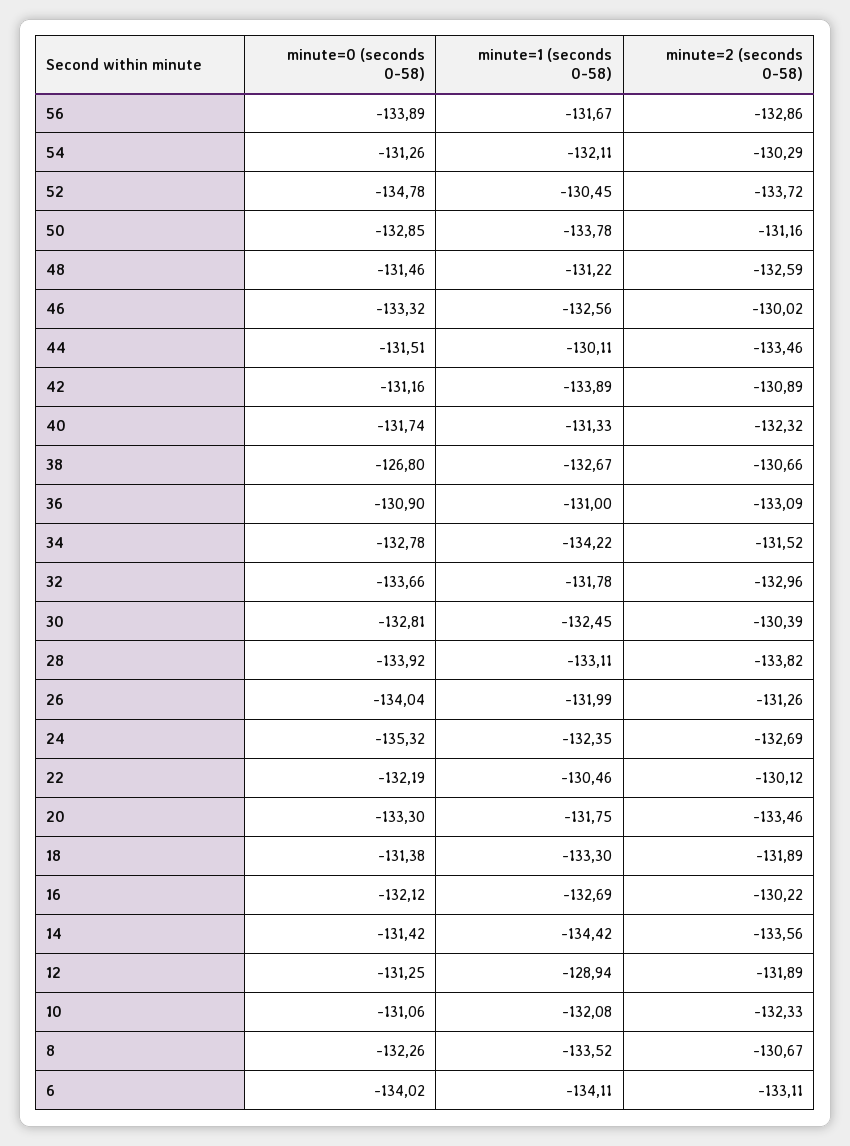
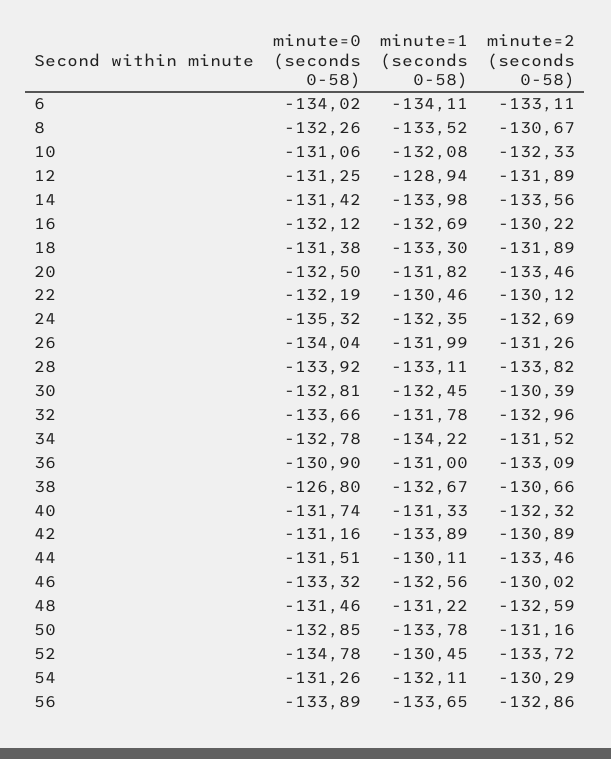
  {
    "minute=0 (seconds 0-58)": {
      "56": -133.89,
      "54": -131.26,
      "52": -134.78,
      "50": -132.85,
      "48": -131.46,
      "46": -133.32,
      "44": -131.51,
      "42": -131.16,
      "40": -131.74,
      "38": -126.8,
      "36": -130.9,
      "34": -132.78,
      "32": -133.66,
      "30": -132.81,
      "28": -133.92,
      "26": -134.04,
      "24": -135.32,
      "22": -132.19,
-     "20": -133.3,
+     "20": -132.5,
      "18": -131.38,
      "16": -132.12,
      "14": -131.42,
      "12": -131.25,
      "10": -131.06,
      "8": -132.26,
      "6": -134.02
    },
    "minute=1 (seconds 0-58)": {
-     "56": -131.67,
+     "56": -133.65,
      "54": -132.11,
      "52": -130.45,
      "50": -133.78,
      "48": -131.22,
      "46": -132.56,
      "44": -130.11,
      "42": -133.89,
      "40": -131.33,
      "38": -132.67,
      "36": -131,
      "34": -134.22,
      "32": -131.78,
      "30": -132.45,
      "28": -133.11,
      "26": -131.99,
      "24": -132.35,
      "22": -130.46,
-     "20": -131.75,
+     "20": -131.82,
      "18": -133.3,
      "16": -132.69,
-     "14": -134.42,
+     "14": -133.98,
      "12": -128.94,
      "10": -132.08,
      "8": -133.52,
      "6": -134.11
    },
    "minute=2 (seconds 0-58)": {
      "56": -132.86,
      "54": -130.29,
      "52": -133.72,
      "50": -131.16,
      "48": -132.59,
      "46": -130.02,
      "44": -133.46,
      "42": -130.89,
      "40": -132.32,
      "38": -130.66,
      "36": -133.09,
      "34": -131.52,
      "32": -132.96,
      "30": -130.39,
      "28": -133.82,
      "26": -131.26,
      "24": -132.69,
      "22": -130.12,
      "20": -133.46,
      "18": -131.89,
      "16": -130.22,
      "14": -133.56,
      "12": -131.89,
      "10": -132.33,
      "8": -130.67,
      "6": -133.11
    }
  }

